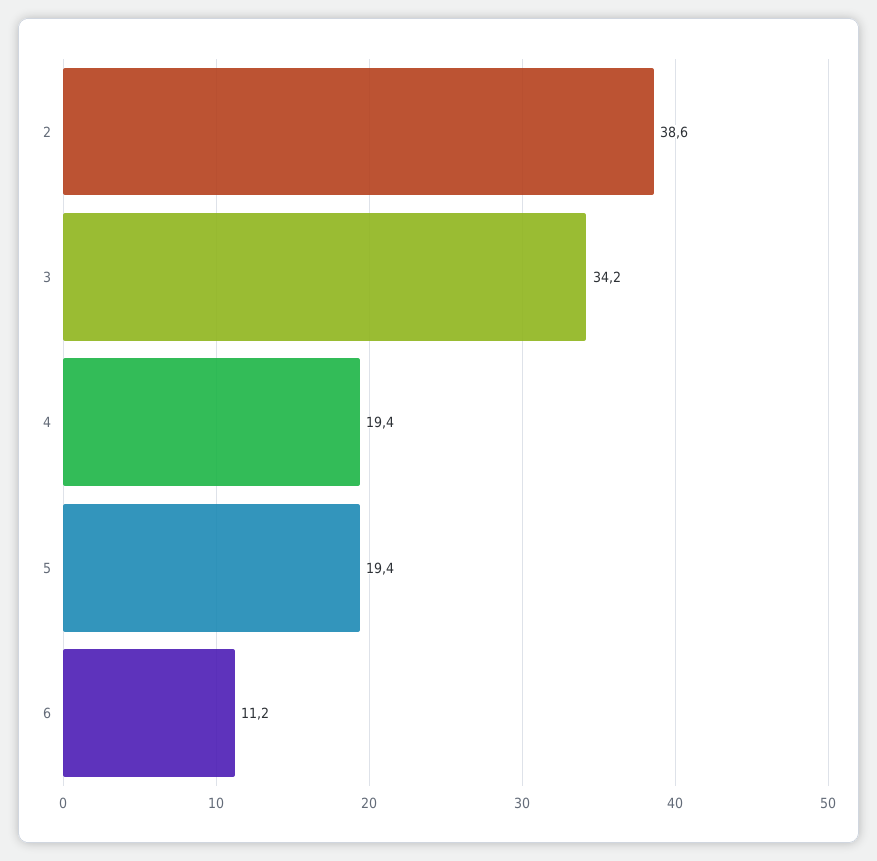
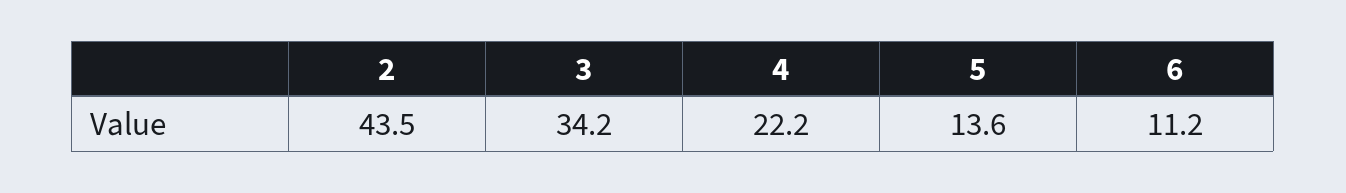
  {
-   "2": 38.6,
+   "2": 43.5,
    "3": 34.2,
-   "4": 19.4,
+   "4": 22.2,
-   "5": 19.4,
+   "5": 13.6,
    "6": 11.2
  }

